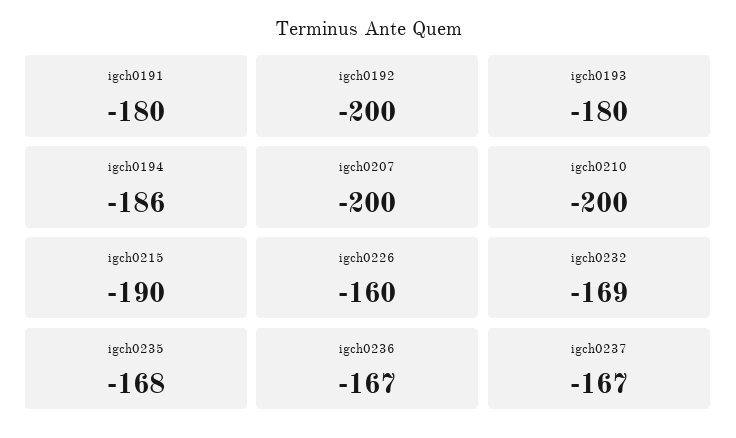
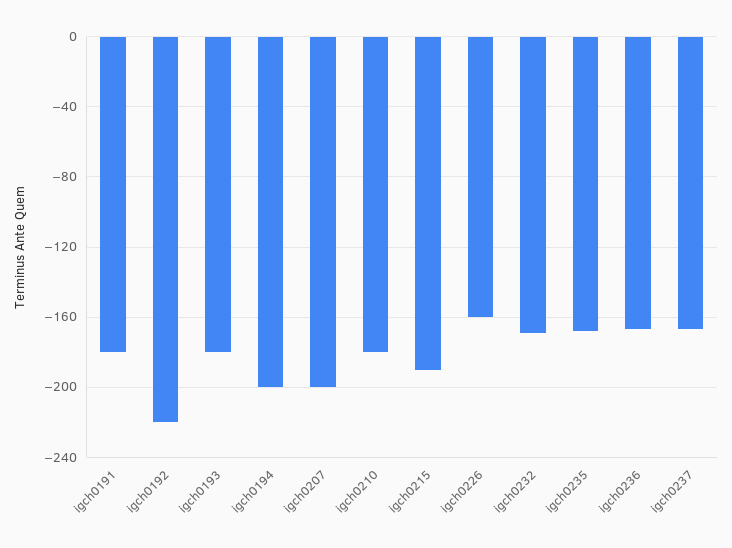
  {
    "igch0191": -180,
-   "igch0192": -200,
+   "igch0192": -220,
    "igch0193": -180,
-   "igch0194": -186,
+   "igch0194": -200,
    "igch0207": -200,
-   "igch0210": -200,
+   "igch0210": -180,
    "igch0215": -190,
    "igch0226": -160,
    "igch0232": -169,
    "igch0235": -168,
    "igch0236": -167,
    "igch0237": -167
  }

